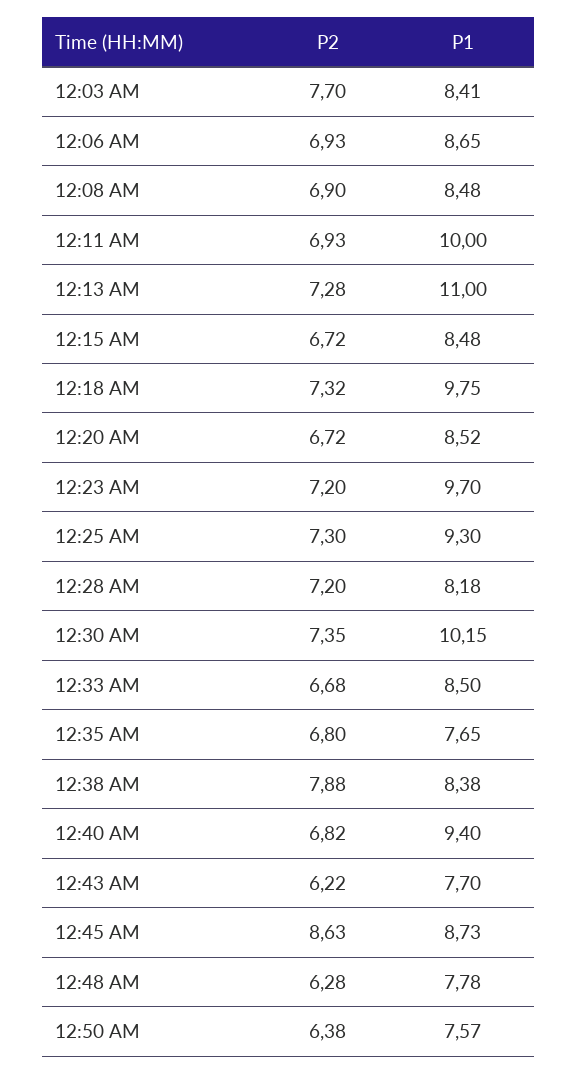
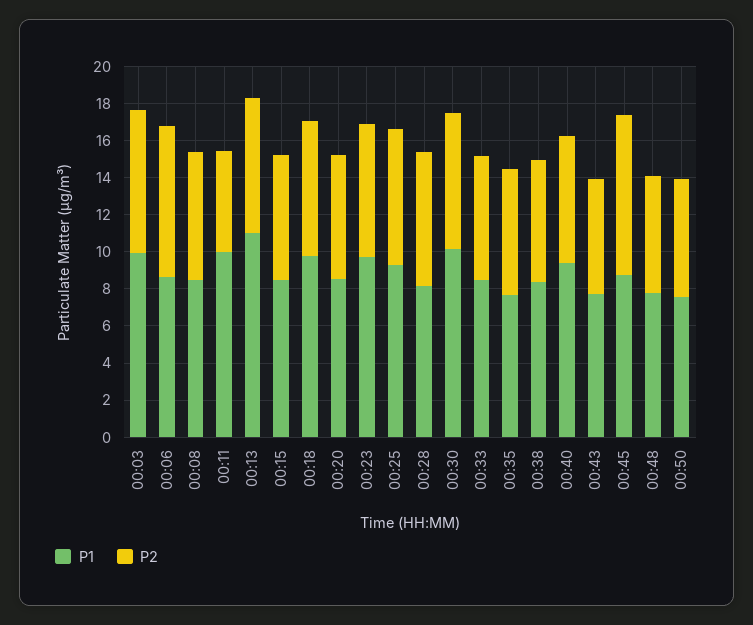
  {
    "P2": {
      "12:03 AM": 7.7,
-     "12:06 AM": 6.93,
+     "12:06 AM": 8,
      "12:08 AM": 6.9,
-     "12:11 AM": 6.93,
+     "12:11 AM": 5.5,
      "12:13 AM": 7.28,
      "12:15 AM": 6.72,
      "12:18 AM": 7.32,
      "12:20 AM": 6.72,
      "12:23 AM": 7.2,
      "12:25 AM": 7.3,
      "12:28 AM": 7.2,
      "12:30 AM": 7.35,
      "12:33 AM": 6.68,
      "12:35 AM": 6.8,
-     "12:38 AM": 7.88,
+     "12:38 AM": 6.5,
      "12:40 AM": 6.82,
      "12:43 AM": 6.22,
      "12:45 AM": 8.63,
      "12:48 AM": 6.28,
      "12:50 AM": 6.38
    },
    "P1": {
-     "12:03 AM": 8.41,
+     "12:03 AM": 10,
      "12:06 AM": 8.65,
      "12:08 AM": 8.48,
      "12:11 AM": 10,
      "12:13 AM": 11,
      "12:15 AM": 8.48,
      "12:18 AM": 9.75,
      "12:20 AM": 8.52,
      "12:23 AM": 9.7,
      "12:25 AM": 9.3,
      "12:28 AM": 8.18,
      "12:30 AM": 10.15,
      "12:33 AM": 8.5,
      "12:35 AM": 7.65,
      "12:38 AM": 8.38,
      "12:40 AM": 9.4,
      "12:43 AM": 7.7,
      "12:45 AM": 8.73,
      "12:48 AM": 7.78,
      "12:50 AM": 7.57
    }
  }

